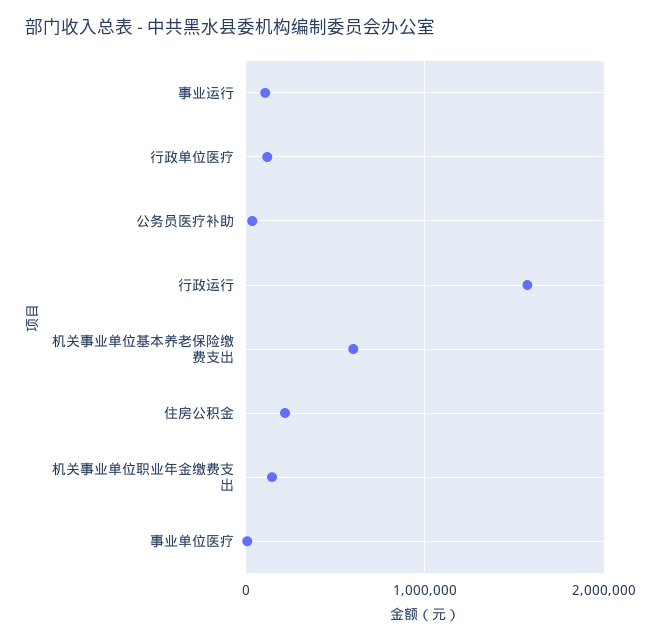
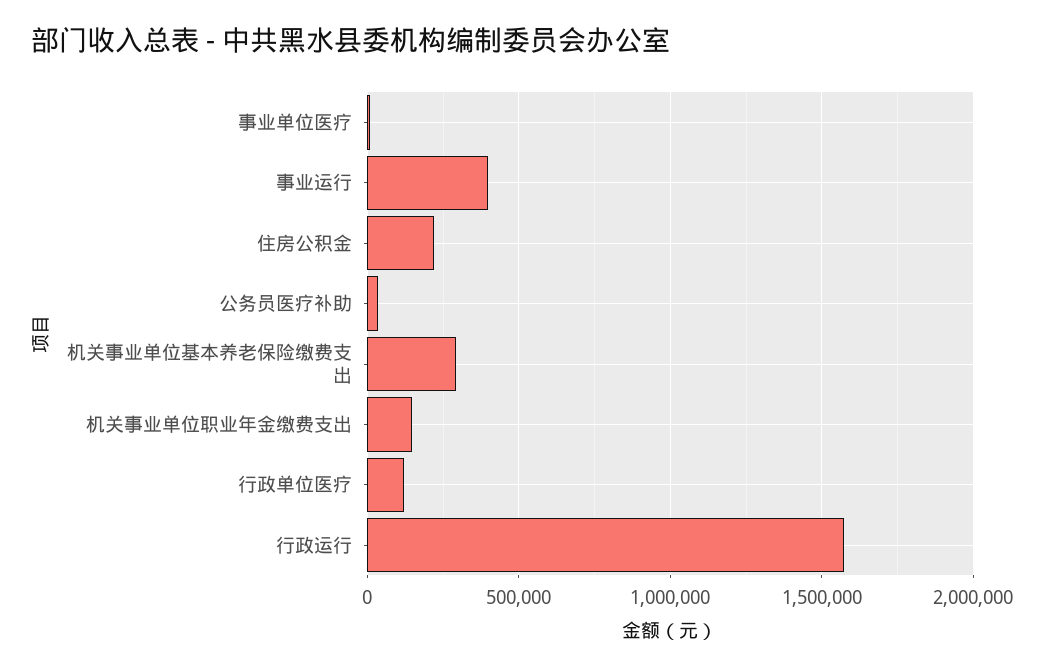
  {
-   "事业运行": 100000,
+   "事业运行": 400000,
    "行政单位医疗": 100000,
    "公务员医疗补助": 50000,
    "行政运行": 1550000,
-   "机关事业单位基本养老保险缴费支出": 600000,
+   "机关事业单位基本养老保险缴费支出": 300000,
    "住房公积金": 200000,
    "机关事业单位职业年金缴费支出": 150000,
    "事业单位医疗": 0
  }

